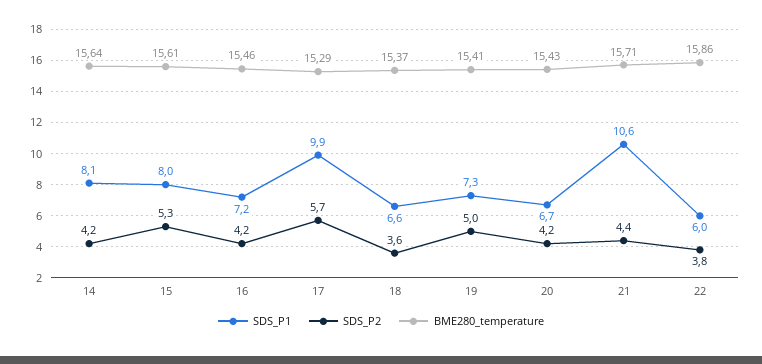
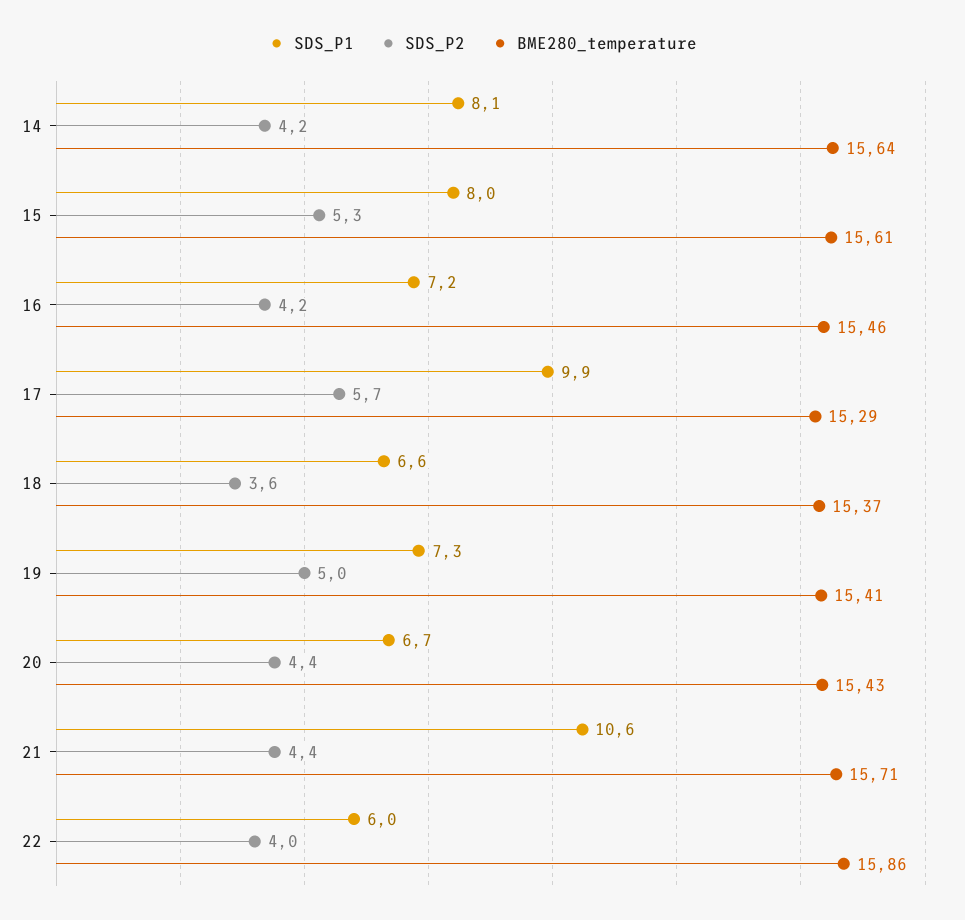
  {
    "SDS_P1": {
      "14": 8.1,
      "15": 8,
      "16": 7.2,
      "17": 9.9,
      "18": 6.6,
      "19": 7.3,
      "20": 6.7,
      "21": 10.6,
      "22": 6
    },
    "SDS_P2": {
      "14": 4.2,
      "15": 5.3,
      "16": 4.2,
      "17": 5.7,
      "18": 3.6,
      "19": 5,
-     "20": 4.2,
+     "20": 4.4,
      "21": 4.4,
-     "22": 3.8
+     "22": 4
    },
    "BME280_temperature": {
      "14": 15.64,
      "15": 15.61,
      "16": 15.46,
      "17": 15.29,
      "18": 15.37,
      "19": 15.41,
      "20": 15.43,
      "21": 15.71,
      "22": 15.86
    }
  }

